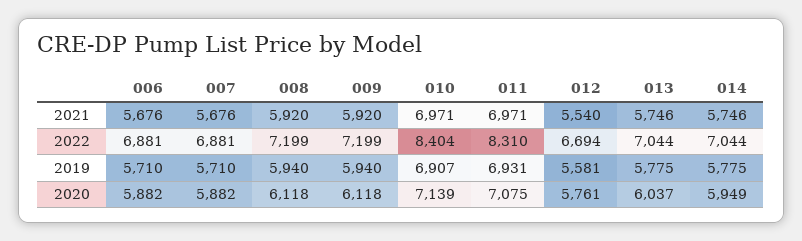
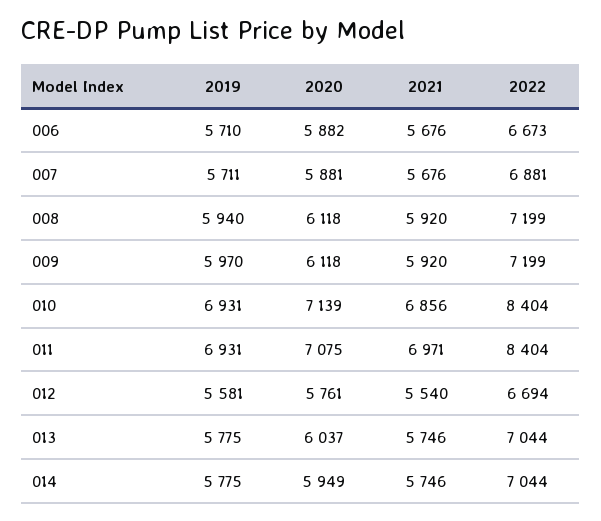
  {
    "006": {
      "2021": 5676,
-     "2022": 6881,
+     "2022": 6673,
      "2019": 5710,
      "2020": 5882
    },
    "007": {
      "2021": 5676,
      "2022": 6881,
-     "2019": 5710,
+     "2019": 5711,
-     "2020": 5882
+     "2020": 5881
    },
    "008": {
      "2021": 5920,
      "2022": 7199,
      "2019": 5940,
      "2020": 6118
    },
    "009": {
      "2021": 5920,
      "2022": 7199,
-     "2019": 5940,
+     "2019": 5970,
      "2020": 6118
    },
    "010": {
-     "2021": 6971,
+     "2021": 6856,
      "2022": 8404,
-     "2019": 6907,
+     "2019": 6931,
      "2020": 7139
    },
    "011": {
      "2021": 6971,
-     "2022": 8310,
+     "2022": 8404,
      "2019": 6931,
      "2020": 7075
    },
    "012": {
      "2021": 5540,
      "2022": 6694,
      "2019": 5581,
      "2020": 5761
    },
    "013": {
      "2021": 5746,
      "2022": 7044,
      "2019": 5775,
      "2020": 6037
    },
    "014": {
      "2021": 5746,
      "2022": 7044,
      "2019": 5775,
      "2020": 5949
    }
  }

